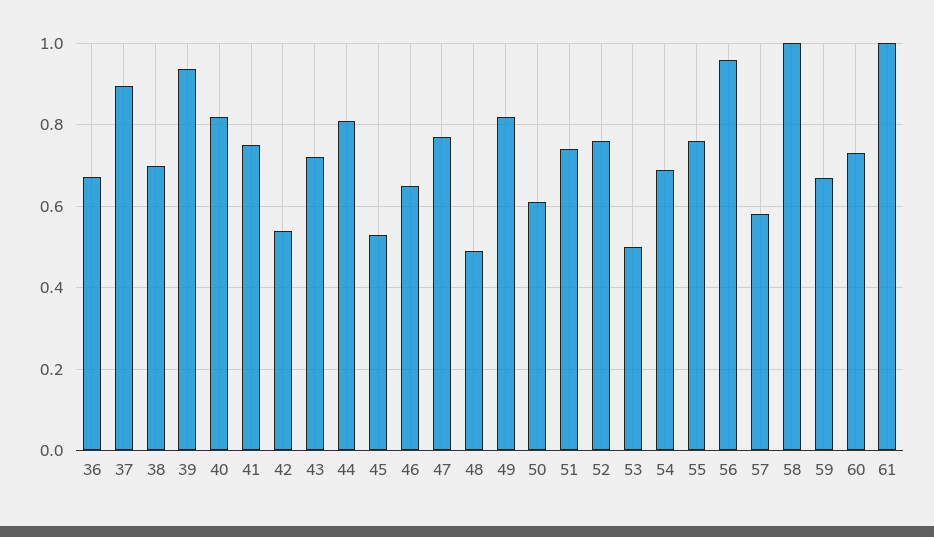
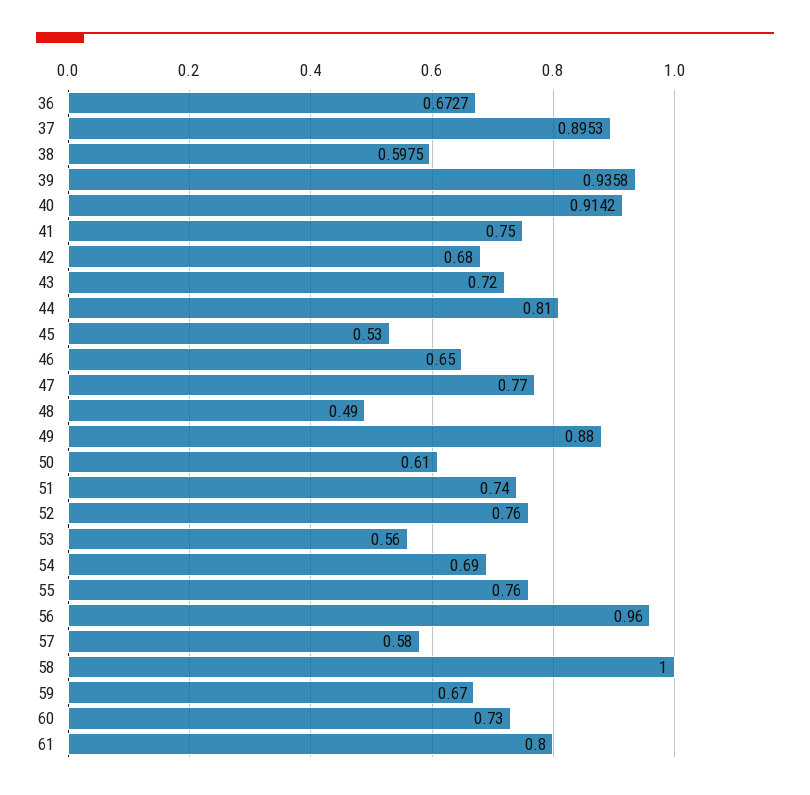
  {
    "36": 0.6727,
    "37": 0.8953,
-   "38": 0.7,
+   "38": 0.5975,
    "39": 0.9358,
-   "40": 0.82,
+   "40": 0.9142,
    "41": 0.75,
-   "42": 0.54,
+   "42": 0.68,
    "43": 0.72,
    "44": 0.81,
    "45": 0.53,
    "46": 0.65,
    "47": 0.77,
    "48": 0.49,
-   "49": 0.82,
+   "49": 0.88,
    "50": 0.61,
    "51": 0.74,
    "52": 0.76,
-   "53": 0.5,
+   "53": 0.56,
    "54": 0.69,
    "55": 0.76,
    "56": 0.96,
    "57": 0.58,
    "58": 1,
    "59": 0.67,
    "60": 0.73,
-   "61": 1
+   "61": 0.8
  }

